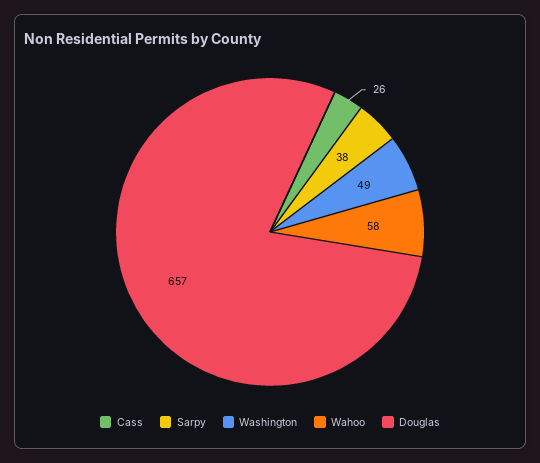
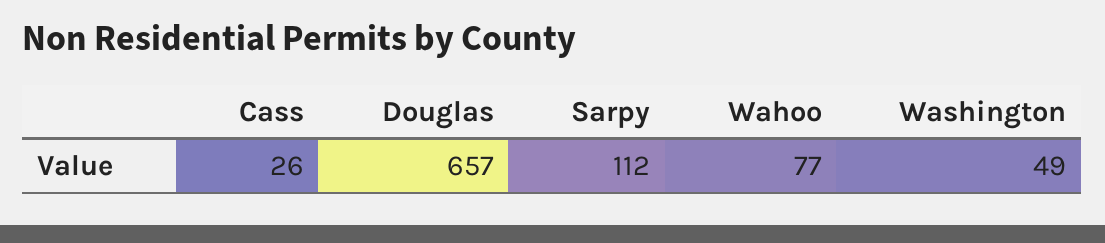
  {
    "Cass": 26,
-   "Sarpy": 38,
+   "Sarpy": 112,
    "Washington": 49,
-   "Wahoo": 58,
+   "Wahoo": 77,
    "Douglas": 657
  }

